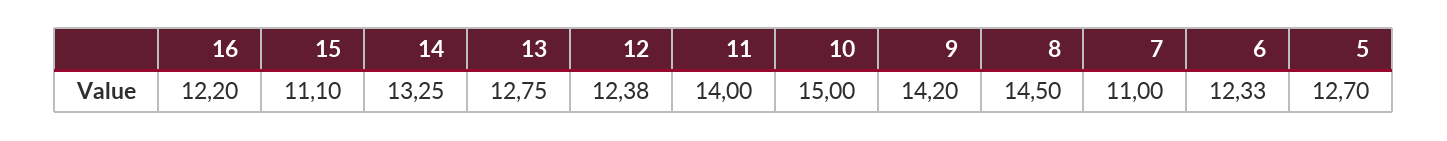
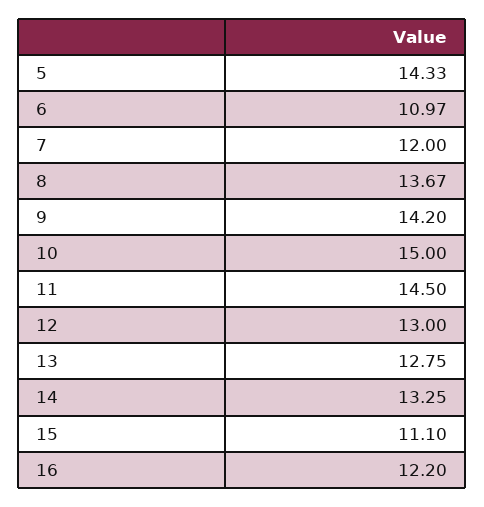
  {
    "16": 12.2,
    "15": 11.1,
    "14": 13.25,
    "13": 12.75,
-   "12": 12.38,
+   "12": 13,
-   "11": 14,
+   "11": 14.5,
    "10": 15,
    "9": 14.2,
-   "8": 14.5,
+   "8": 13.67,
-   "7": 11,
+   "7": 12,
-   "6": 12.33,
+   "6": 10.97,
-   "5": 12.7
+   "5": 14.33
  }

